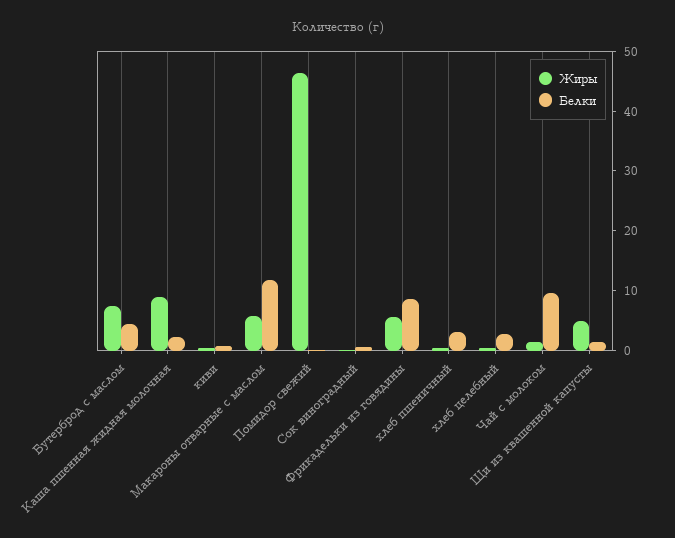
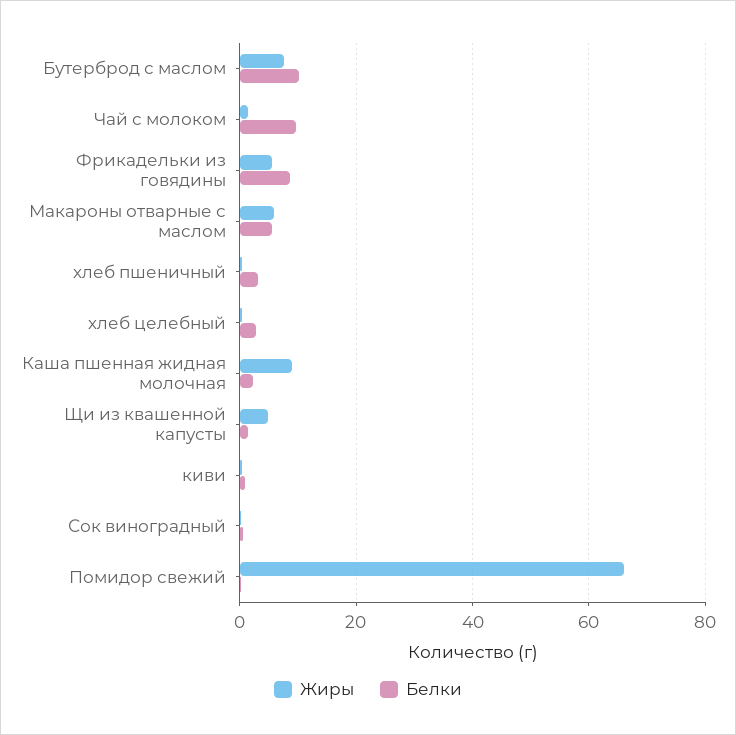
  {
    "Жиры": {
      "Бутерброд с маслом": 8,
      "Каша пшенная жидная молочная": 8,
      "киви": 0,
      "Макароны отварные с маслом": 6,
-     "Помидор свежий": 46,
+     "Помидор свежий": 66,
      "Сок виноградный": 0,
      "Фрикадельки из говядины": 6,
      "хлеб пшеничный": 0,
      "хлеб целебный": 0,
      "Чай с молоком": 2,
      "Щи из квашенной капусты": 4
    },
    "Белки": {
-     "Бутерброд с маслом": 4,
+     "Бутерброд с маслом": 10,
      "Каша пшенная жидная молочная": 2,
      "киви": 0,
-     "Макароны отварные с маслом": 12,
+     "Макароны отварные с маслом": 6,
      "Помидор свежий": 0,
      "Сок виноградный": 0,
      "Фрикадельки из говядины": 8,
      "хлеб пшеничный": 4,
      "хлеб целебный": 2,
      "Чай с молоком": 10,
      "Щи из квашенной капусты": 2
    }
  }

